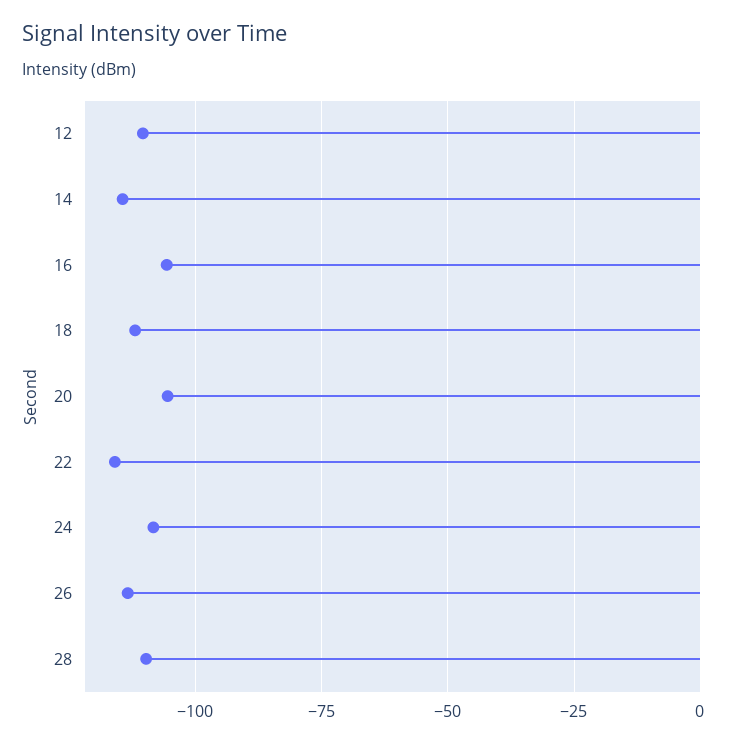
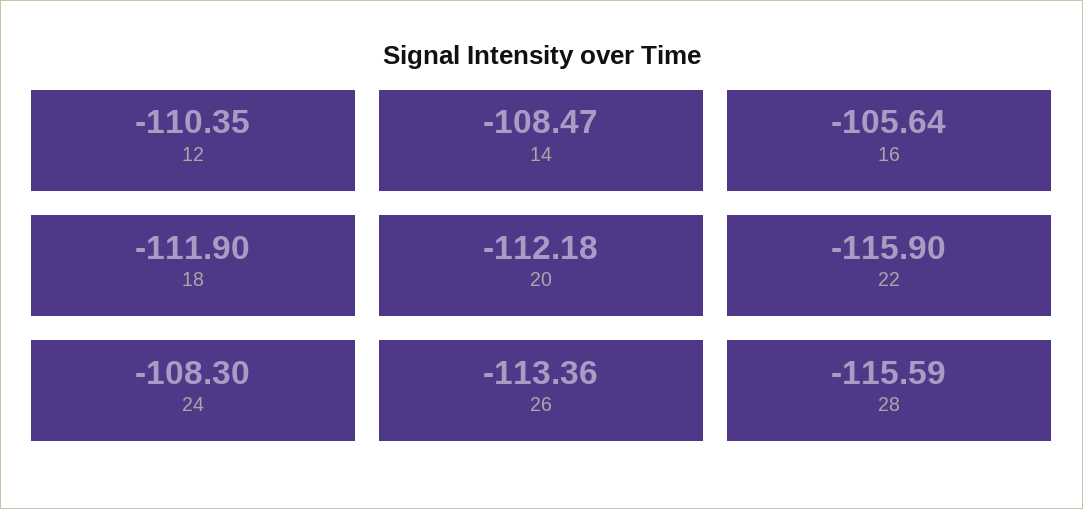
  {
    "12": -110.35,
-   "14": -115,
+   "14": -108.47,
    "16": -105.64,
    "18": -111.9,
-   "20": -105,
+   "20": -112.18,
    "22": -115.9,
    "24": -108.3,
    "26": -113.36,
-   "28": -110
+   "28": -115.59
  }

